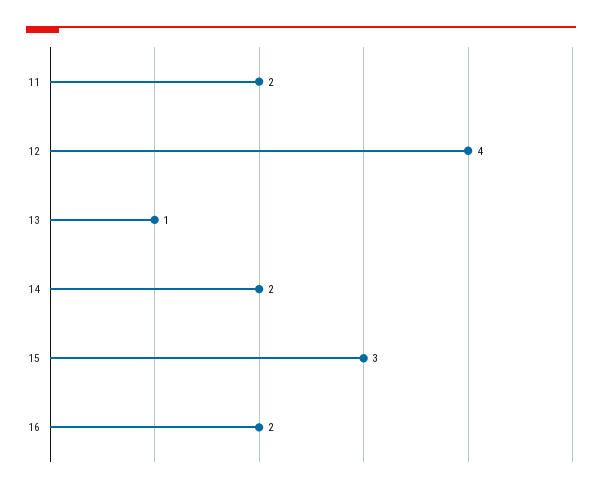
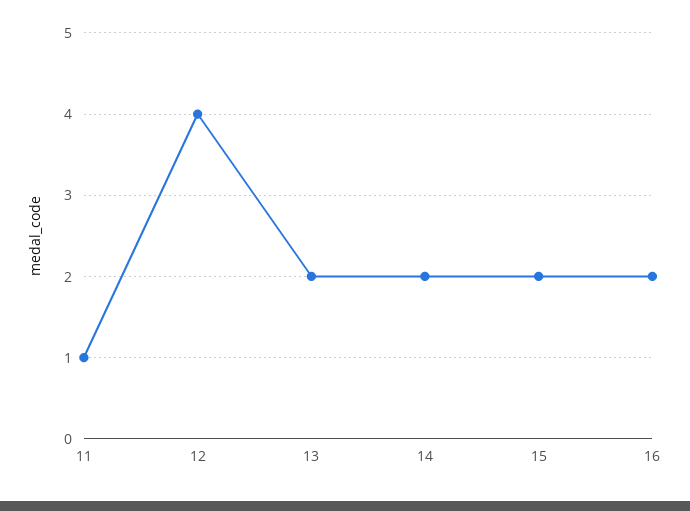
  {
-   "11": 2,
+   "11": 1,
    "12": 4,
-   "13": 1,
+   "13": 2,
    "14": 2,
-   "15": 3,
+   "15": 2,
    "16": 2
  }

